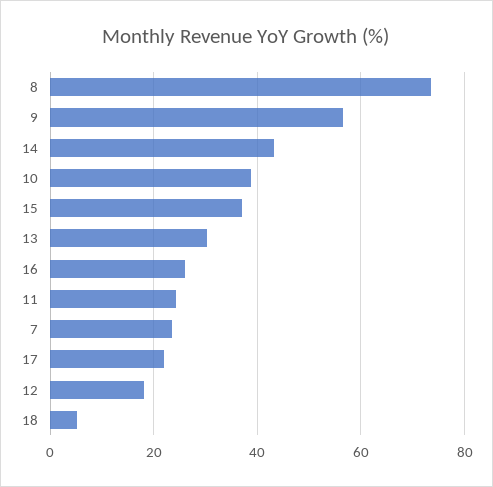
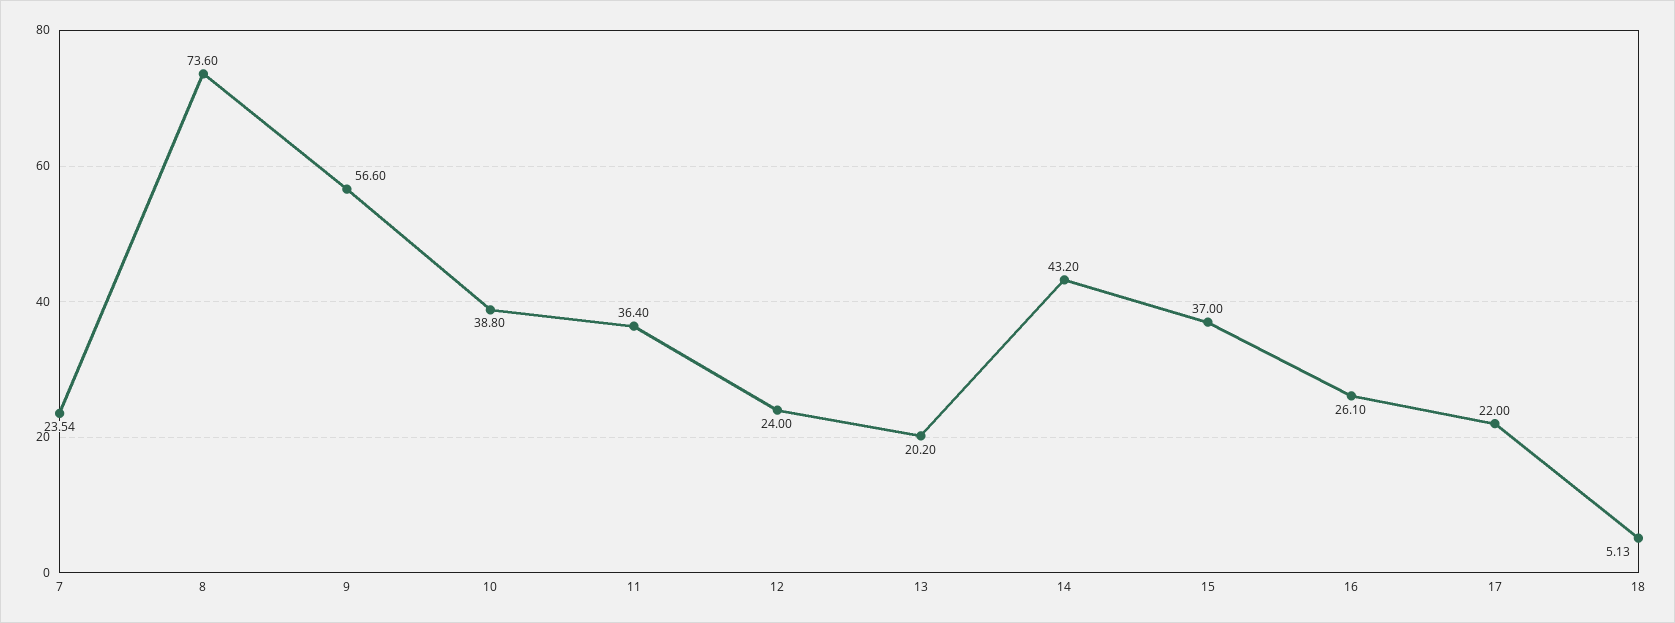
  {
    "8": 73.6,
    "9": 56.6,
    "14": 43.2,
    "10": 38.8,
    "15": 37,
-   "13": 30,
+   "13": 20.2,
    "16": 26.1,
-   "11": 24,
+   "11": 36.4,
    "7": 23.54,
    "17": 22,
-   "12": 18,
+   "12": 24,
    "18": 5.13
  }

